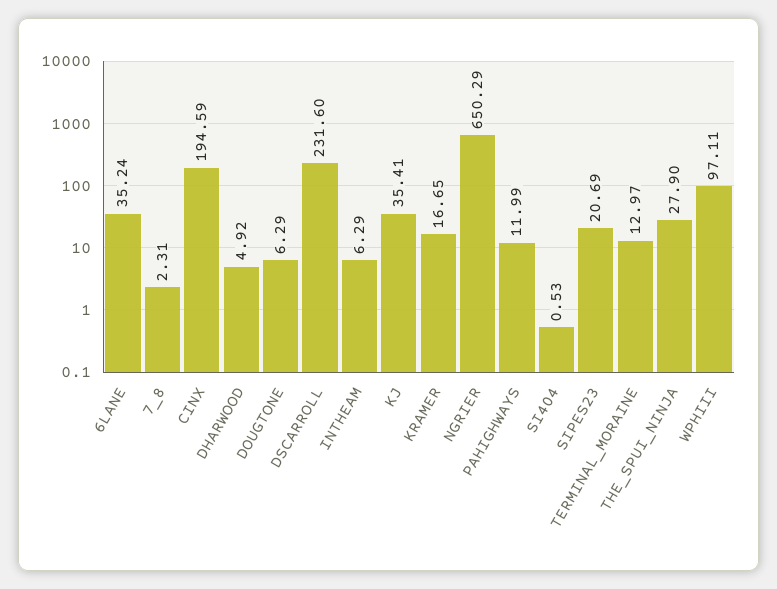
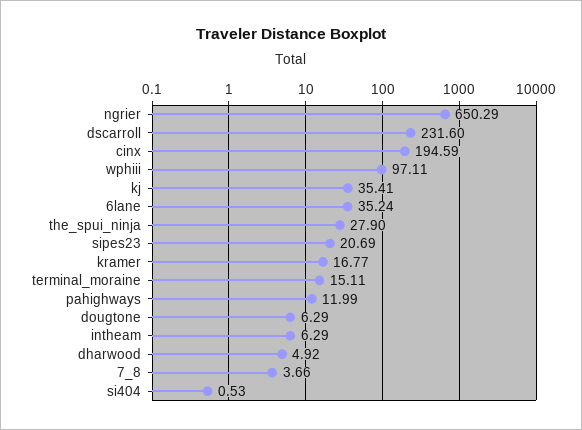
  {
    "6LANE": 35.24,
-   "7_8": 2.31,
+   "7_8": 3.66,
    "CINX": 194.59,
    "DHARWOOD": 4.92,
    "DOUGTONE": 6.29,
    "DSCARROLL": 231.6,
    "INTHEAM": 6.29,
    "KJ": 35.41,
-   "KRAMER": 16.65,
+   "KRAMER": 16.77,
    "NGRIER": 650.29,
    "PAHIGHWAYS": 11.99,
    "SI404": 0.53,
    "SIPES23": 20.69,
-   "TERMINAL_MORAINE": 12.97,
+   "TERMINAL_MORAINE": 15.11,
    "THE_SPUI_NINJA": 27.9,
    "WPHIII": 97.11
  }

